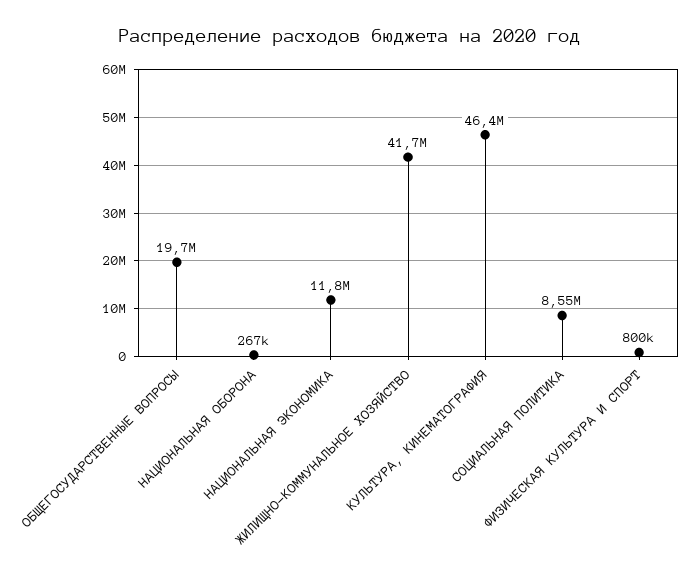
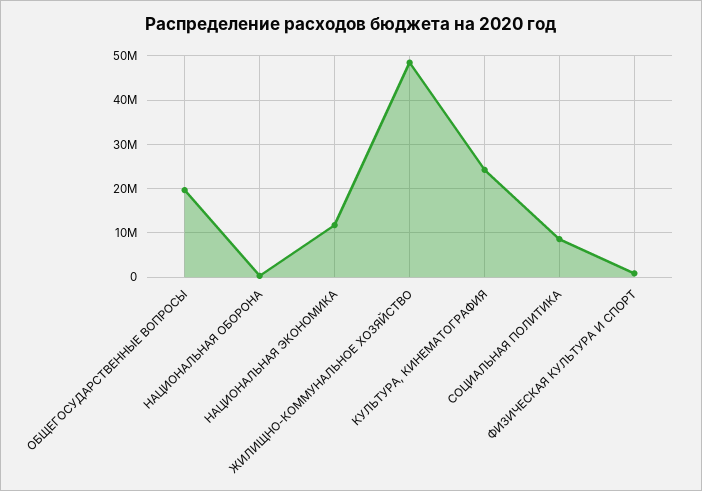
  {
    "ОБЩЕГОСУДАРСТВЕННЫЕ ВОПРОСЫ": 19700000,
    "НАЦИОНАЛЬНАЯ ОБОРОНА": 267000,
    "НАЦИОНАЛЬНАЯ ЭКОНОМИКА": 11800000,
-   "ЖИЛИЩНО-КОММУНАЛЬНОЕ ХОЗЯЙСТВО": 41700000,
+   "ЖИЛИЩНО-КОММУНАЛЬНОЕ ХОЗЯЙСТВО": 48000000,
-   "КУЛЬТУРА, КИНЕМАТОГРАФИЯ": 46400000,
+   "КУЛЬТУРА, КИНЕМАТОГРАФИЯ": 24000000,
    "СОЦИАЛЬНАЯ ПОЛИТИКА": 8550000,
    "ФИЗИЧЕСКАЯ КУЛЬТУРА И СПОРТ": 800000
  }

